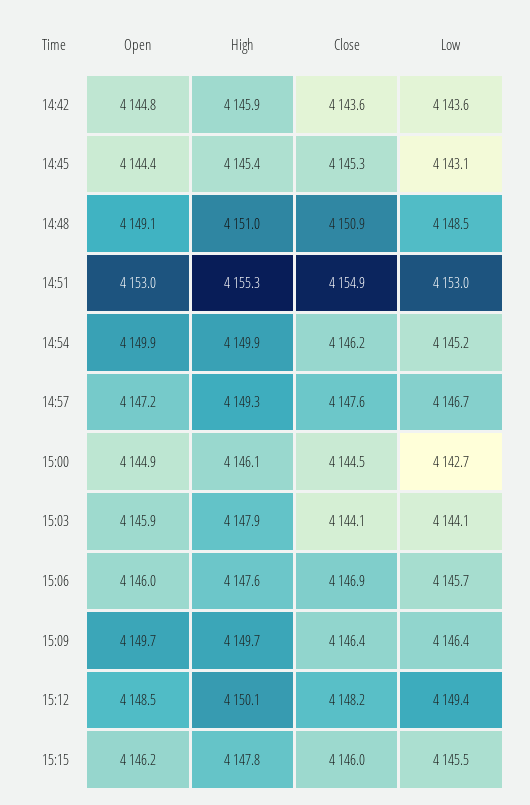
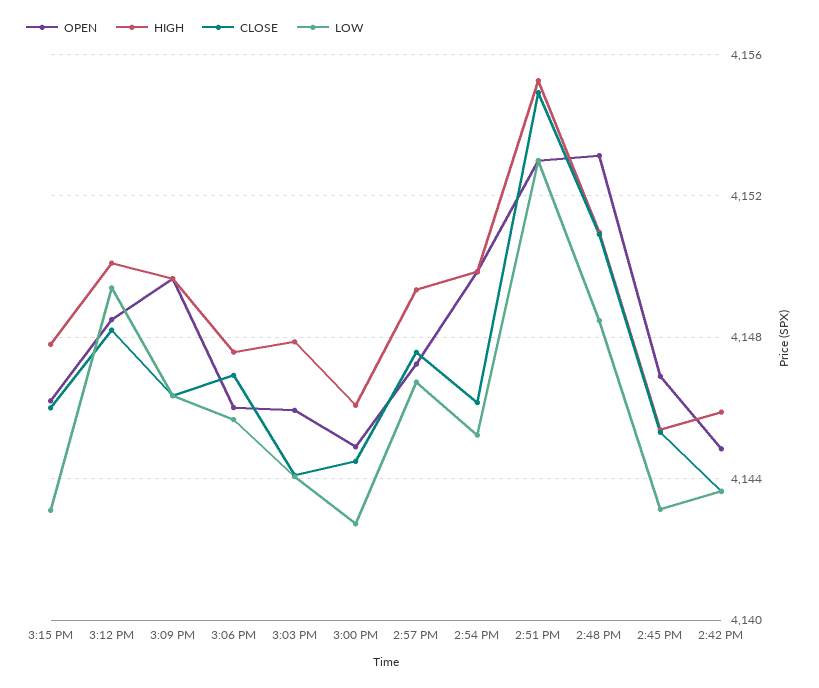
  {
    "Open": {
      "14:42": 4144.8,
-     "14:45": 4144.4,
+     "14:45": 4147,
-     "14:48": 4149.1,
+     "14:48": 4153,
      "14:51": 4153,
      "14:54": 4149.9,
      "14:57": 4147.2,
      "15:00": 4144.9,
      "15:03": 4145.9,
      "15:06": 4146,
      "15:09": 4149.7,
      "15:12": 4148.5,
      "15:15": 4146.2
    },
    "High": {
      "14:42": 4145.9,
      "14:45": 4145.4,
      "14:48": 4151,
      "14:51": 4155.3,
      "14:54": 4149.9,
      "14:57": 4149.3,
      "15:00": 4146.1,
      "15:03": 4147.9,
      "15:06": 4147.6,
      "15:09": 4149.7,
      "15:12": 4150.1,
      "15:15": 4147.8
    },
    "Close": {
      "14:42": 4143.6,
      "14:45": 4145.3,
      "14:48": 4150.9,
      "14:51": 4154.9,
      "14:54": 4146.2,
      "14:57": 4147.6,
      "15:00": 4144.5,
      "15:03": 4144.1,
      "15:06": 4146.9,
      "15:09": 4146.4,
      "15:12": 4148.2,
      "15:15": 4146
    },
    "Low": {
      "14:42": 4143.6,
      "14:45": 4143.1,
      "14:48": 4148.5,
      "14:51": 4153,
      "14:54": 4145.2,
      "14:57": 4146.7,
      "15:00": 4142.7,
      "15:03": 4144.1,
      "15:06": 4145.7,
      "15:09": 4146.4,
      "15:12": 4149.4,
-     "15:15": 4145.5
+     "15:15": 4143
    }
  }

